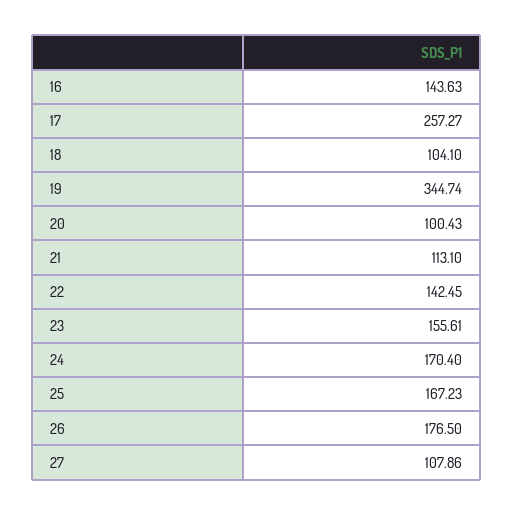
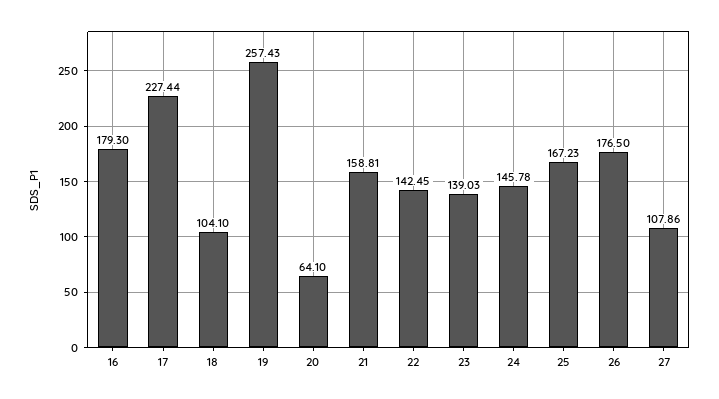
  {
-   "16": 143.63,
+   "16": 179.3,
-   "17": 257.27,
+   "17": 227.44,
    "18": 104.1,
-   "19": 344.74,
+   "19": 257.43,
-   "20": 100.43,
+   "20": 64.1,
-   "21": 113.1,
+   "21": 158.81,
    "22": 142.45,
-   "23": 155.61,
+   "23": 139.03,
-   "24": 170.4,
+   "24": 145.78,
    "25": 167.23,
    "26": 176.5,
    "27": 107.86
  }

